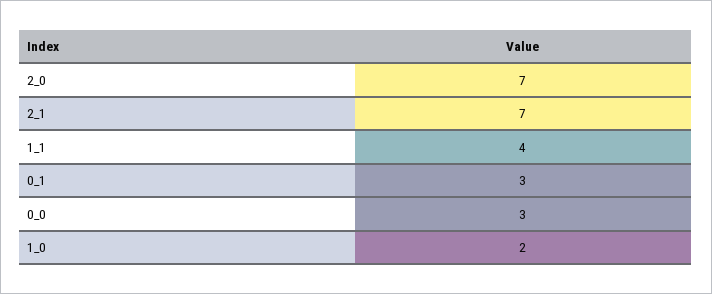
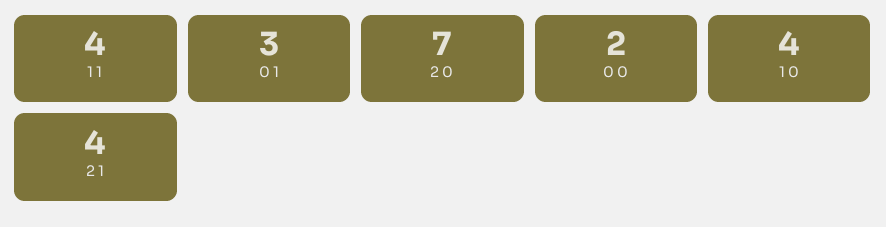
  {
    "2_0": 7,
-   "2_1": 7,
+   "2_1": 4,
    "1_1": 4,
    "0_1": 3,
-   "0_0": 3,
+   "0_0": 2,
-   "1_0": 2
+   "1_0": 4
  }

